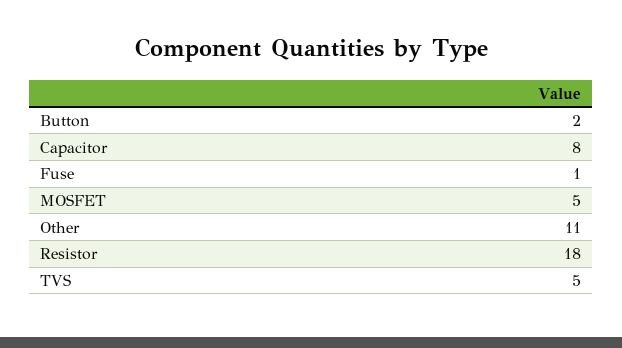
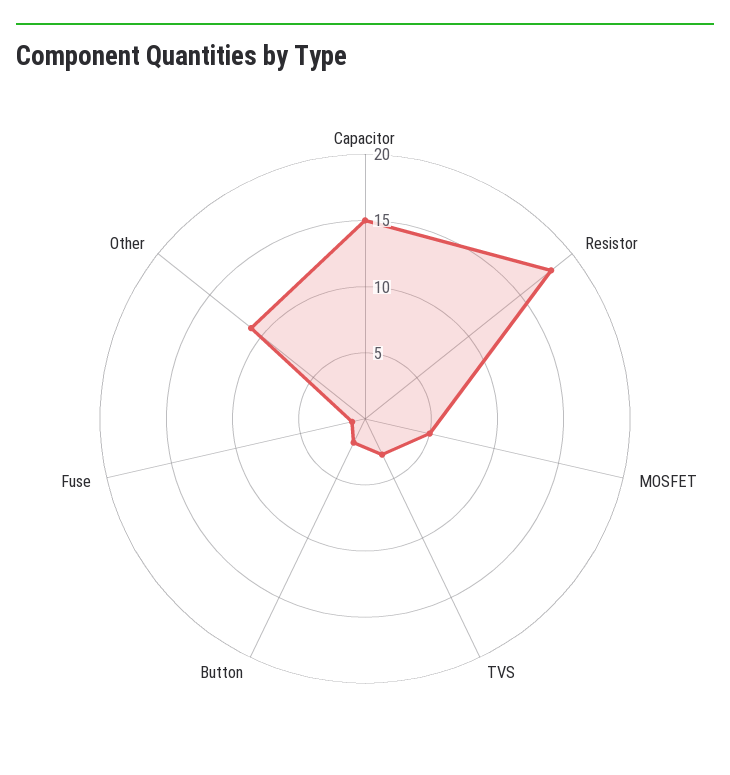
  {
    "Button": 2,
-   "Capacitor": 8,
+   "Capacitor": 15,
    "Fuse": 1,
    "MOSFET": 5,
    "Other": 11,
    "Resistor": 18,
-   "TVS": 5
+   "TVS": 3
  }

